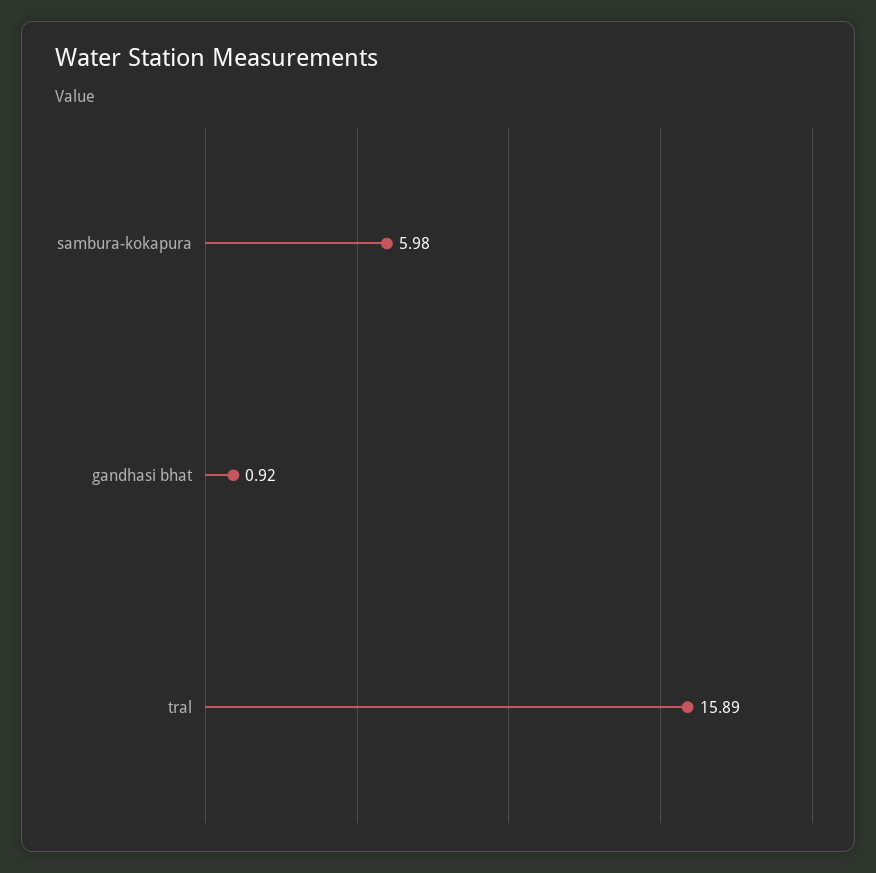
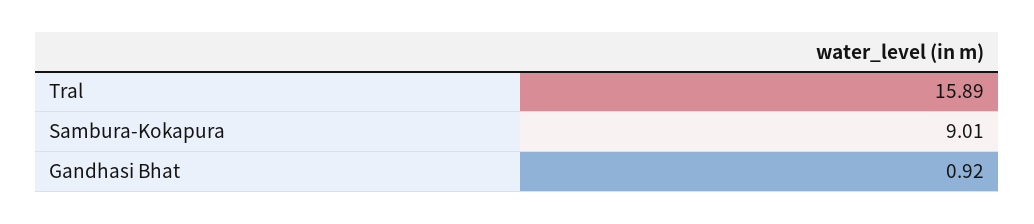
  {
-   "sambura-kokapura": 5.98,
+   "sambura-kokapura": 9.01,
    "gandhasi bhat": 0.92,
    "tral": 15.89
  }

